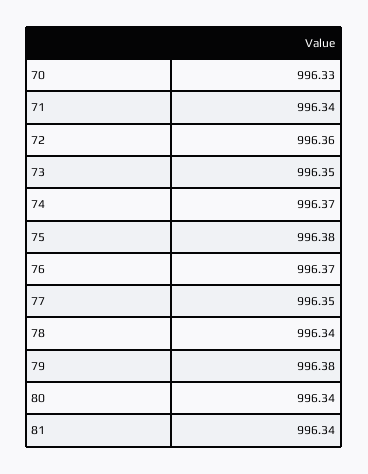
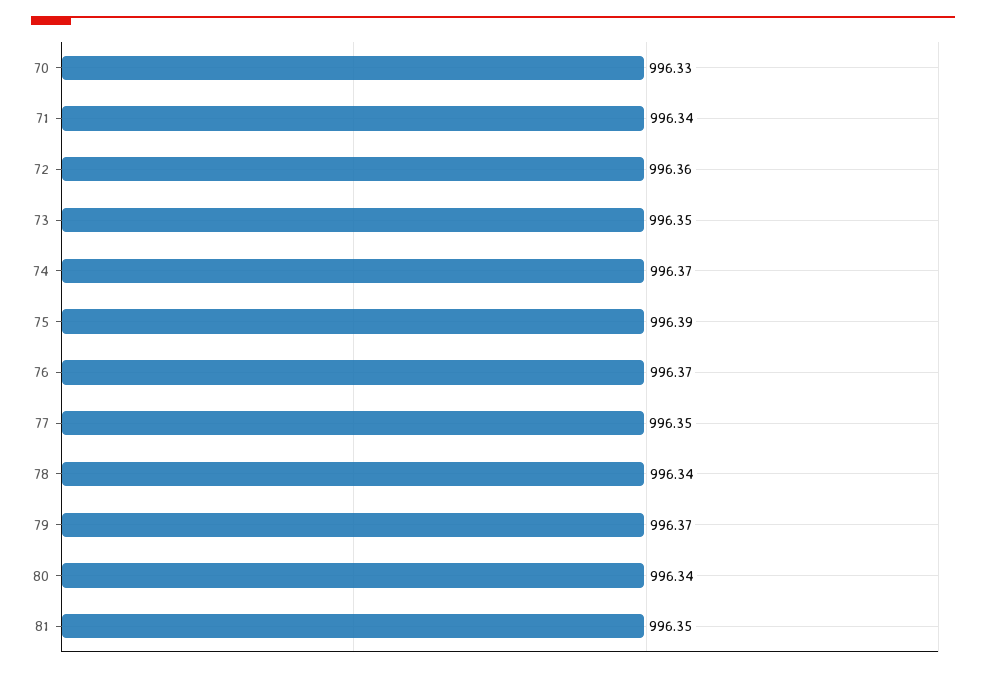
  {
    "70": 996.33,
    "71": 996.34,
    "72": 996.36,
    "73": 996.35,
    "74": 996.37,
-   "75": 996.38,
+   "75": 996.39,
    "76": 996.37,
    "77": 996.35,
    "78": 996.34,
-   "79": 996.38,
+   "79": 996.37,
    "80": 996.34,
-   "81": 996.34
+   "81": 996.35
  }

